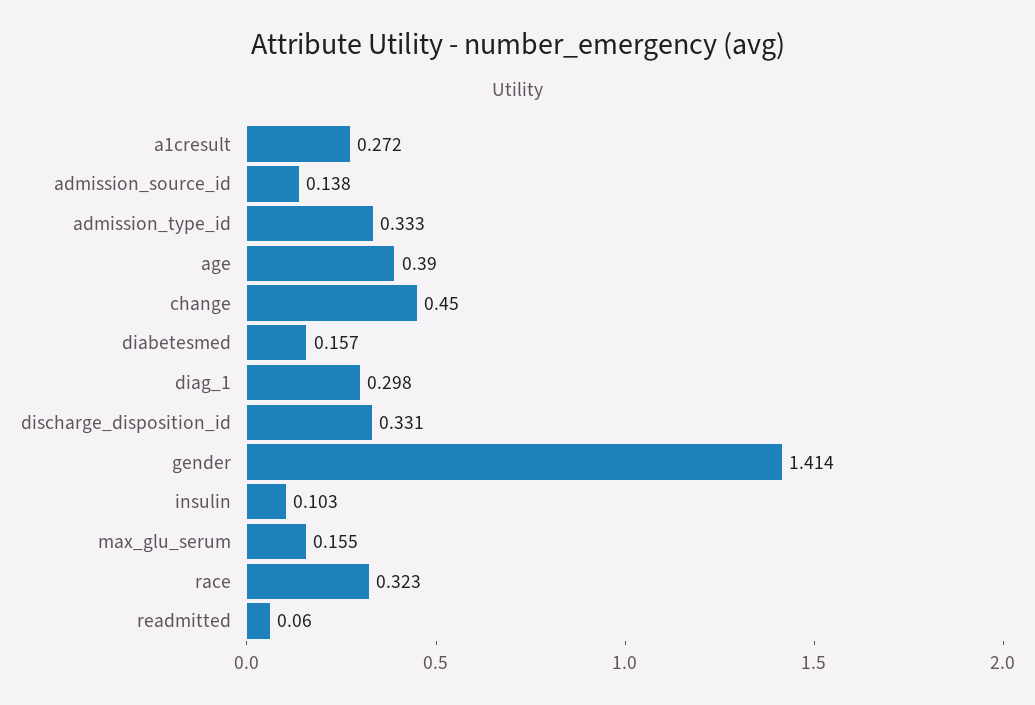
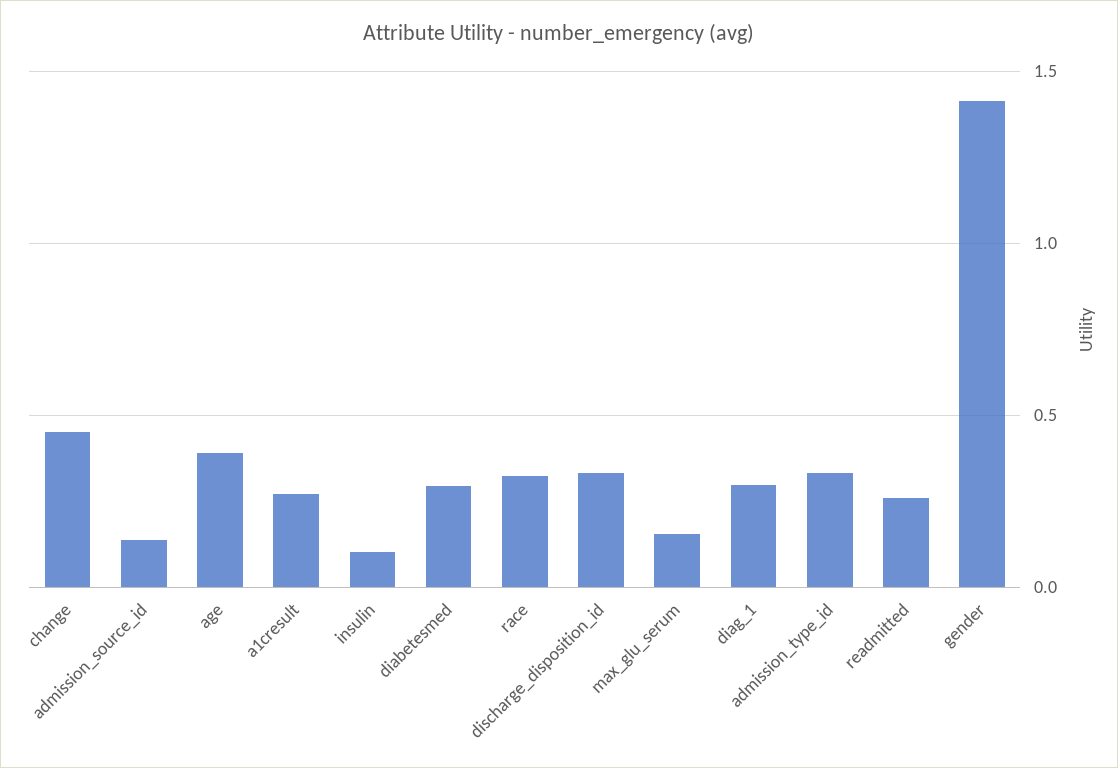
  {
    "a1cresult": 0.272,
    "admission_source_id": 0.138,
    "admission_type_id": 0.333,
    "age": 0.39,
    "change": 0.45,
-   "diabetesmed": 0.157,
+   "diabetesmed": 0.3,
    "diag_1": 0.298,
    "discharge_disposition_id": 0.331,
    "gender": 1.414,
    "insulin": 0.103,
    "max_glu_serum": 0.155,
    "race": 0.323,
-   "readmitted": 0.06
+   "readmitted": 0.25
  }

